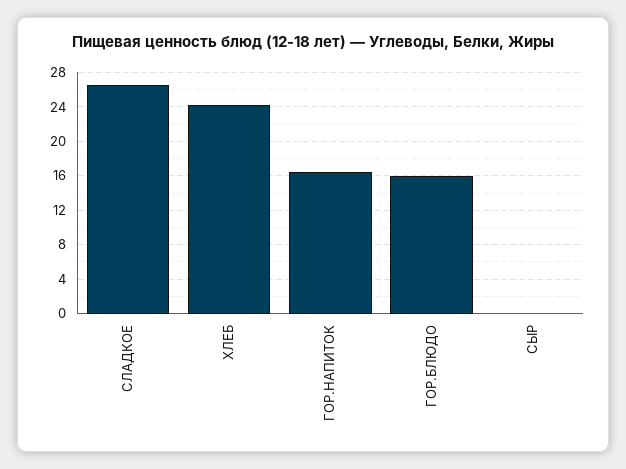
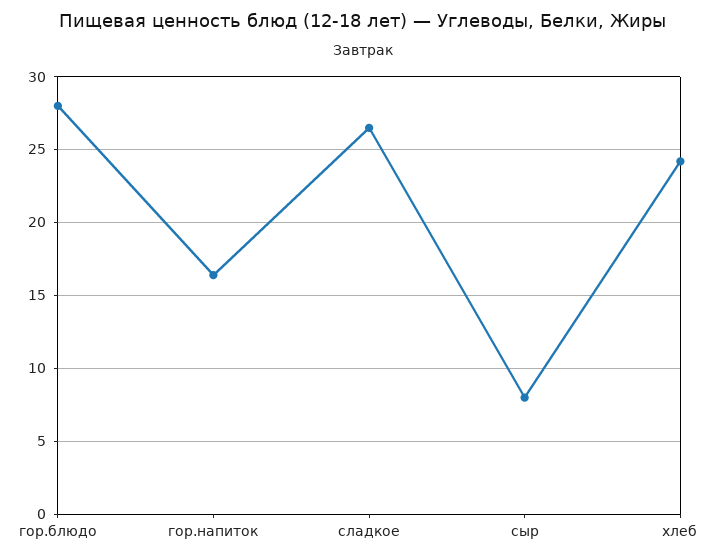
  {
    "СЛАДКОЕ": 26.5,
    "ХЛЕБ": 24,
    "ГОР.НАПИТОК": 16.5,
-   "ГОР.БЛЮДО": 16,
+   "ГОР.БЛЮДО": 28,
-   "СЫР": 0
+   "СЫР": 8
  }

